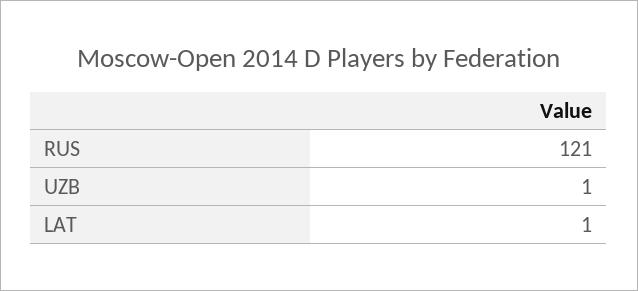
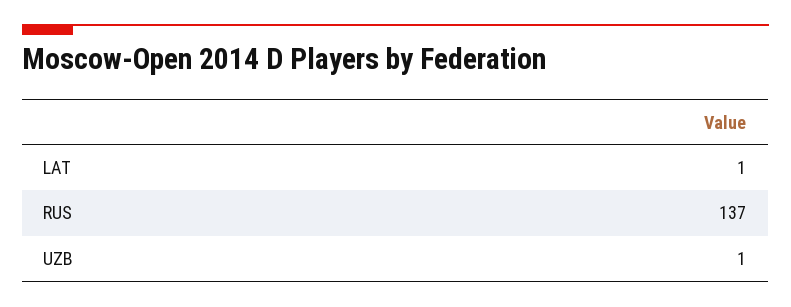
  {
-   "RUS": 121,
+   "RUS": 137,
    "UZB": 1,
    "LAT": 1
  }

